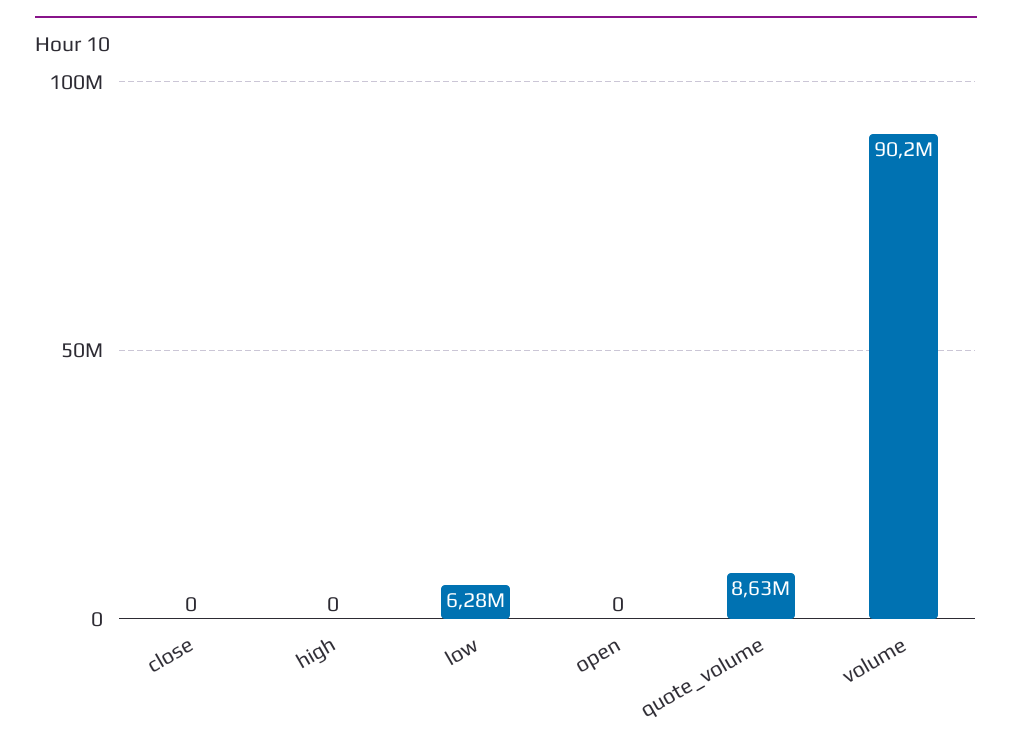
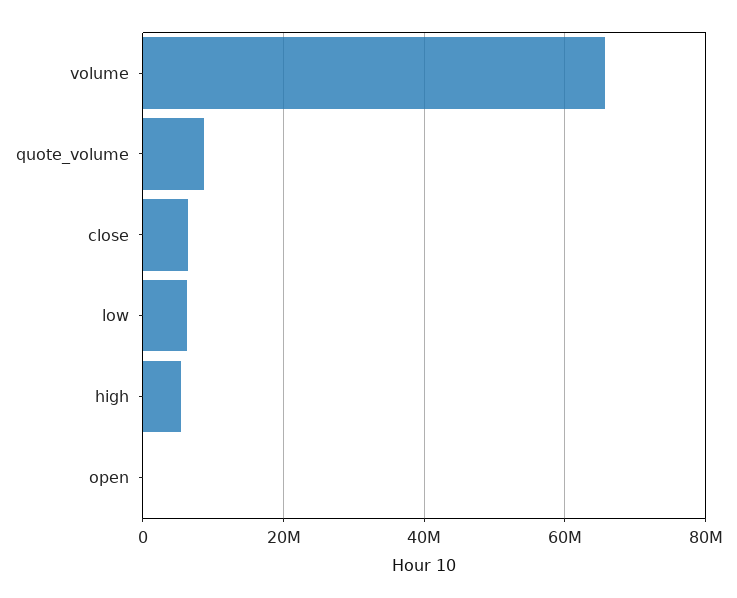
  {
-   "close": 0,
+   "close": 6000000,
-   "high": 0,
+   "high": 6000000,
    "low": 6280000,
    "open": 0,
    "quote_volume": 8630000,
-   "volume": 90200000
+   "volume": 66000000
  }

